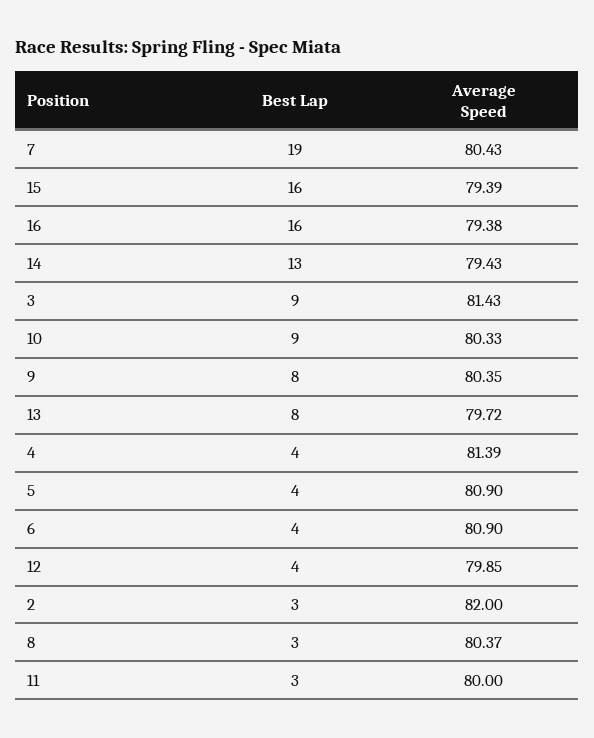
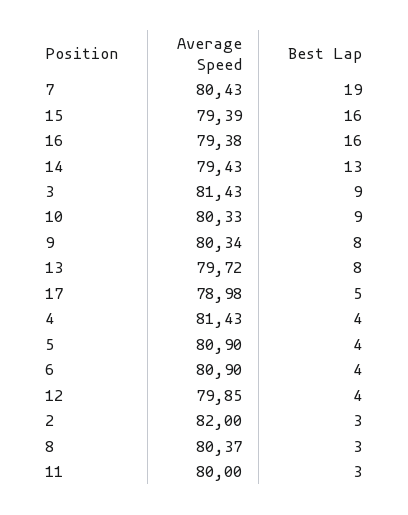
  {
    "Best Lap": {
      "7": 19,
      "15": 16,
      "16": 16,
      "14": 13,
      "3": 9,
      "10": 9,
      "9": 8,
      "13": 8,
      "4": 4,
      "5": 4,
      "6": 4,
      "12": 4,
      "2": 3,
      "8": 3,
-     "11": 3
+     "11": 3,
+     "17": 5
    },
    "Average Speed": {
      "7": 80.43,
      "15": 79.39,
      "16": 79.38,
      "14": 79.43,
      "3": 81.43,
      "10": 80.33,
-     "9": 80.35,
+     "9": 80.34,
      "13": 79.72,
-     "4": 81.39,
+     "4": 81.43,
      "5": 80.9,
      "6": 80.9,
      "12": 79.85,
      "2": 82,
      "8": 80.37,
-     "11": 80
+     "11": 80,
+     "17": 78.98
    }
  }

